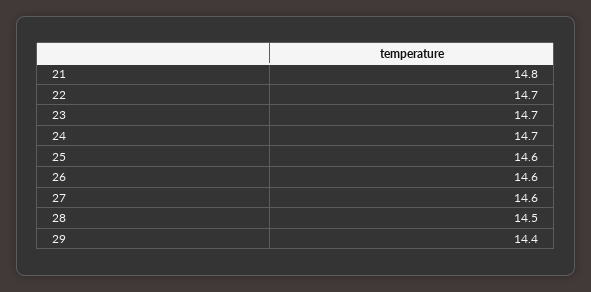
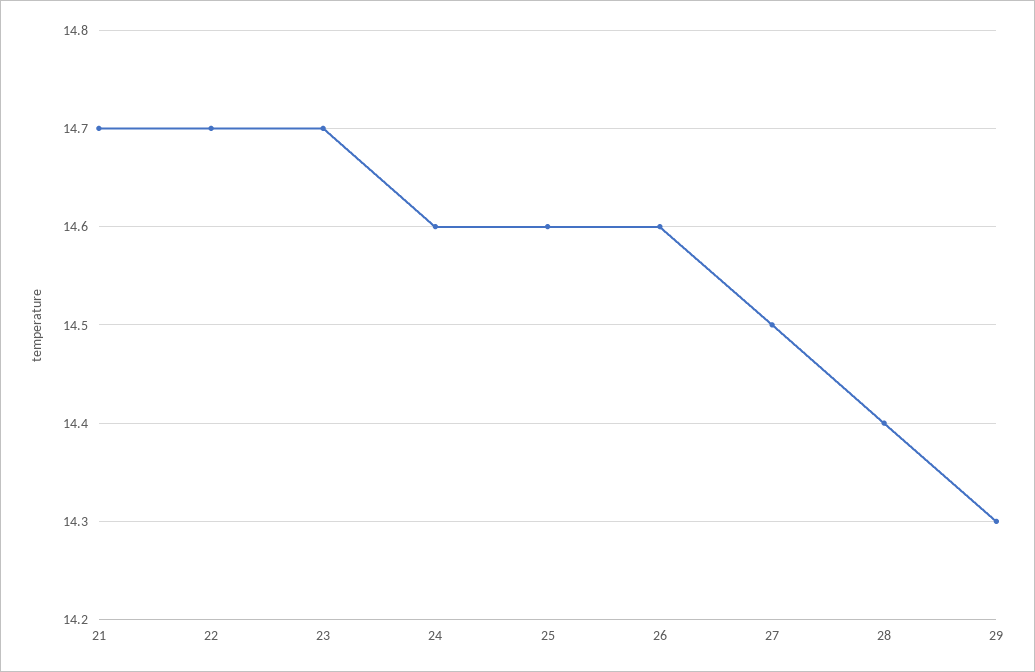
  {
-   "21": 14.8,
+   "21": 14.7,
    "22": 14.7,
    "23": 14.7,
-   "24": 14.7,
+   "24": 14.6,
    "25": 14.6,
    "26": 14.6,
-   "27": 14.6,
+   "27": 14.5,
-   "28": 14.5,
+   "28": 14.4,
-   "29": 14.4
+   "29": 14.3
  }

